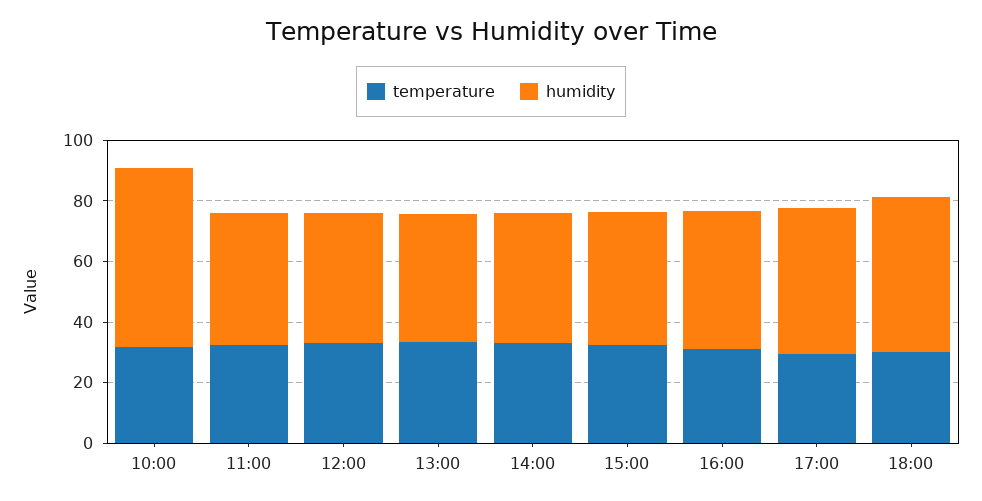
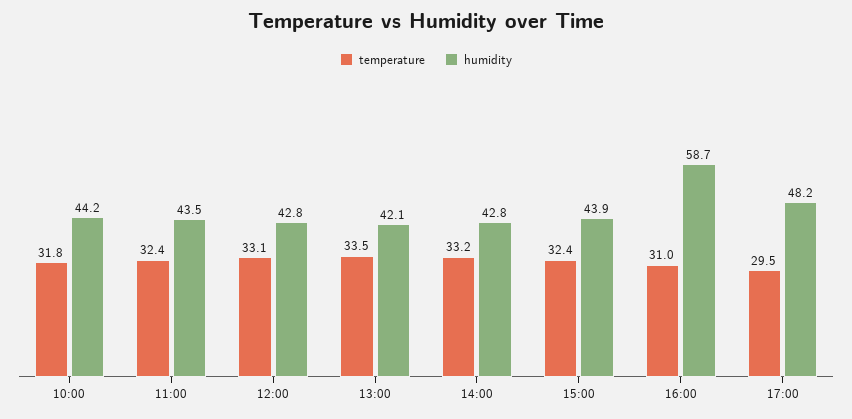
  {
    "temperature": {
      "10:00": 31.8,
      "11:00": 32.4,
      "12:00": 33.1,
      "13:00": 33.5,
      "14:00": 33.2,
      "15:00": 32.4,
      "16:00": 31,
-     "17:00": 29.5,
+     "17:00": 29.5
-     "18:00": 30
    },
    "humidity": {
-     "10:00": 60,
+     "10:00": 44.2,
      "11:00": 43.5,
      "12:00": 42.8,
      "13:00": 42.1,
      "14:00": 42.8,
      "15:00": 43.9,
-     "16:00": 45,
+     "16:00": 58.7,
-     "17:00": 48.2,
+     "17:00": 48.2
-     "18:00": 50
    }
  }

